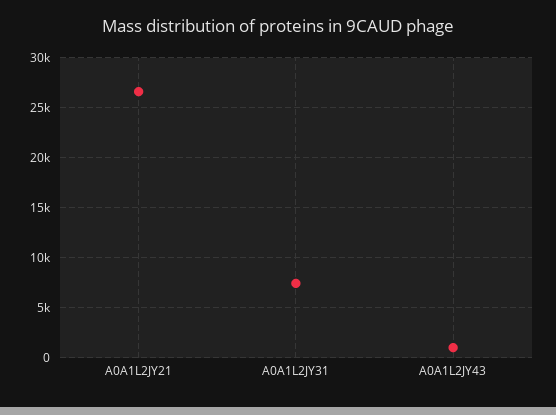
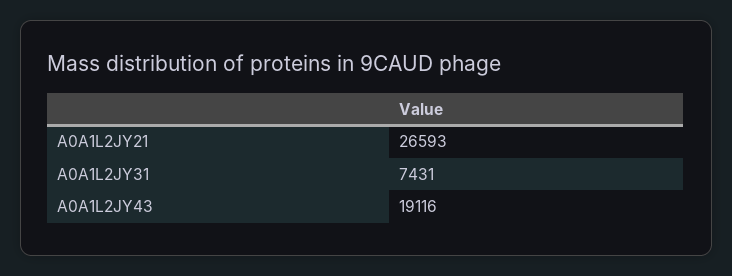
  {
    "A0A1L2JY21": 26593,
    "A0A1L2JY31": 7431,
-   "A0A1L2JY43": 1000
+   "A0A1L2JY43": 19116
  }

